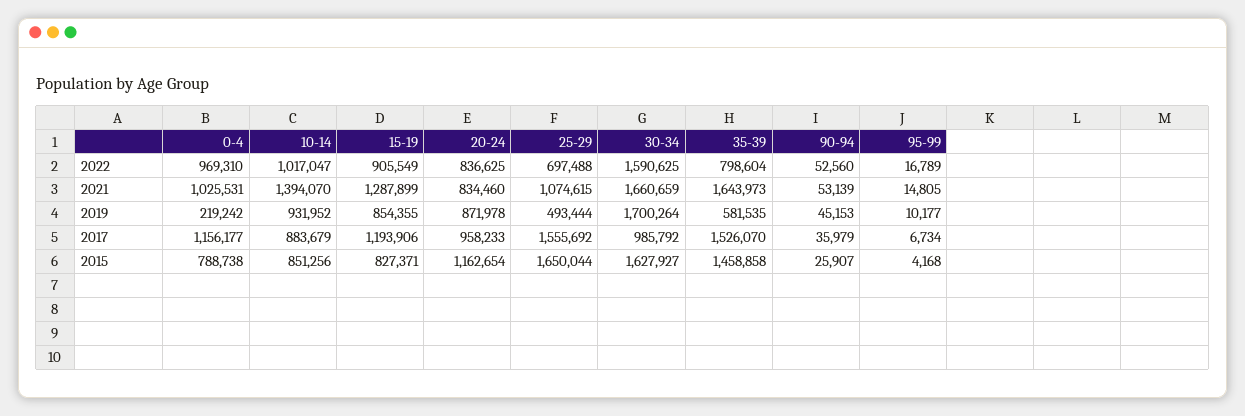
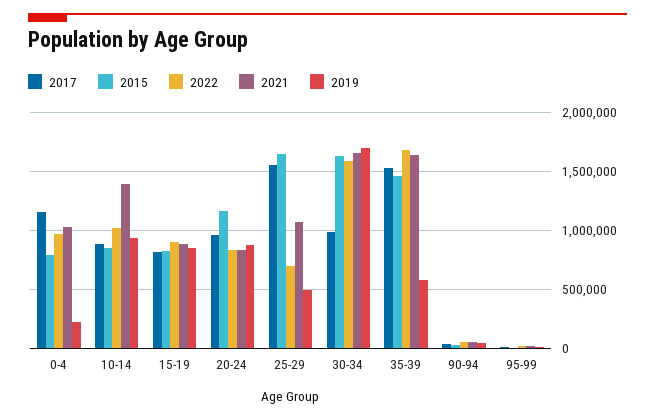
  {
    "2022": {
      "0-4": 969310,
      "10-14": 1017047,
      "15-19": 905549,
      "20-24": 836625,
      "25-29": 697488,
      "30-34": 1590625,
-     "35-39": 798604,
+     "35-39": 1700000,
      "90-94": 52560,
      "95-99": 16789
    },
    "2021": {
      "0-4": 1025531,
      "10-14": 1394070,
-     "15-19": 1287899,
+     "15-19": 900000,
      "20-24": 834460,
      "25-29": 1074615,
      "30-34": 1660659,
      "35-39": 1643973,
      "90-94": 53139,
      "95-99": 14805
    },
    "2019": {
      "0-4": 219242,
      "10-14": 931952,
      "15-19": 854355,
      "20-24": 871978,
      "25-29": 493444,
      "30-34": 1700264,
      "35-39": 581535,
      "90-94": 45153,
      "95-99": 10177
    },
    "2017": {
      "0-4": 1156177,
      "10-14": 883679,
-     "15-19": 1193906,
+     "15-19": 800000,
      "20-24": 958233,
      "25-29": 1555692,
      "30-34": 985792,
      "35-39": 1526070,
      "90-94": 35979,
      "95-99": 6734
    },
    "2015": {
      "0-4": 788738,
      "10-14": 851256,
      "15-19": 827371,
      "20-24": 1162654,
      "25-29": 1650044,
      "30-34": 1627927,
      "35-39": 1458858,
      "90-94": 25907,
      "95-99": 4168
    }
  }

